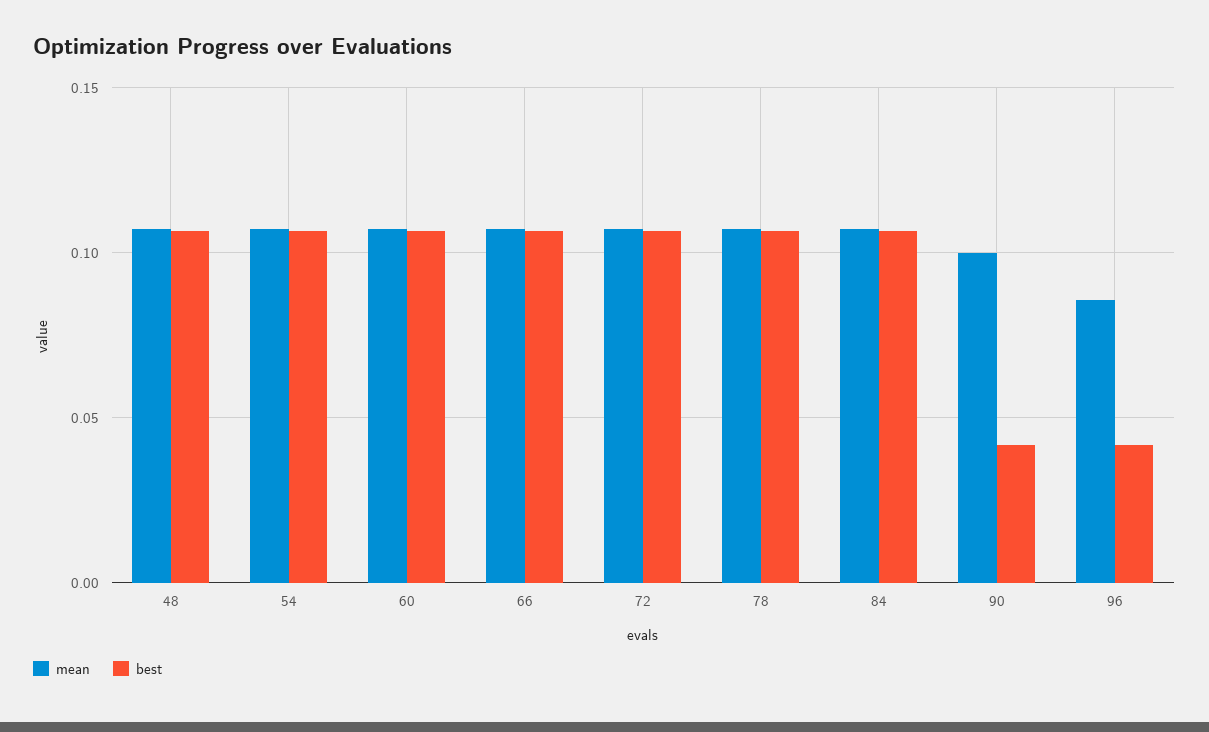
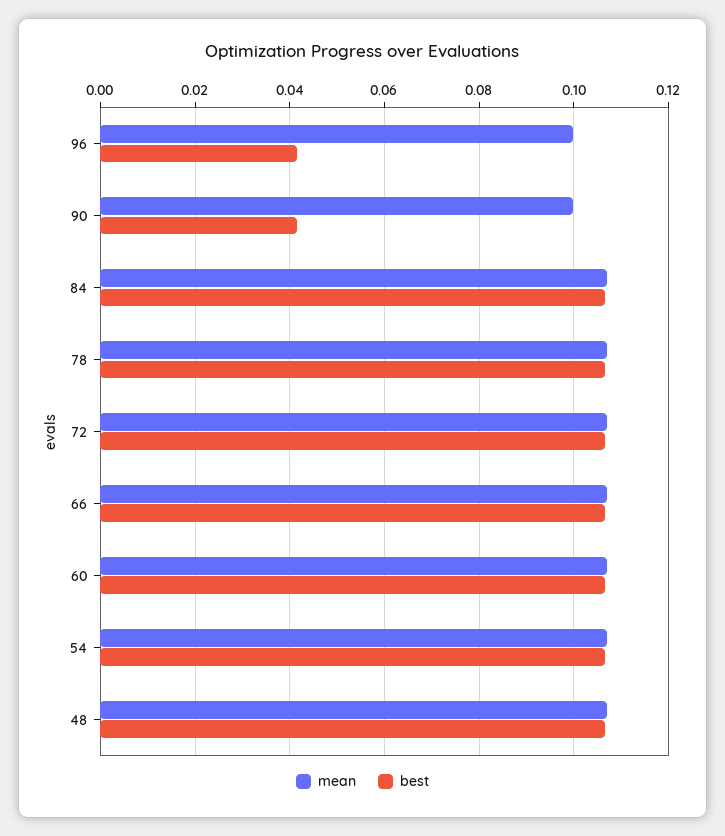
  {
    "mean": {
      "48": 0.108,
      "54": 0.108,
      "60": 0.108,
      "66": 0.108,
      "72": 0.108,
      "78": 0.108,
      "84": 0.108,
      "90": 0.1,
-     "96": 0.085
+     "96": 0.1
    },
    "best": {
      "48": 0.106,
      "54": 0.106,
      "60": 0.106,
      "66": 0.106,
      "72": 0.106,
      "78": 0.106,
      "84": 0.106,
      "90": 0.042,
      "96": 0.042
    }
  }

